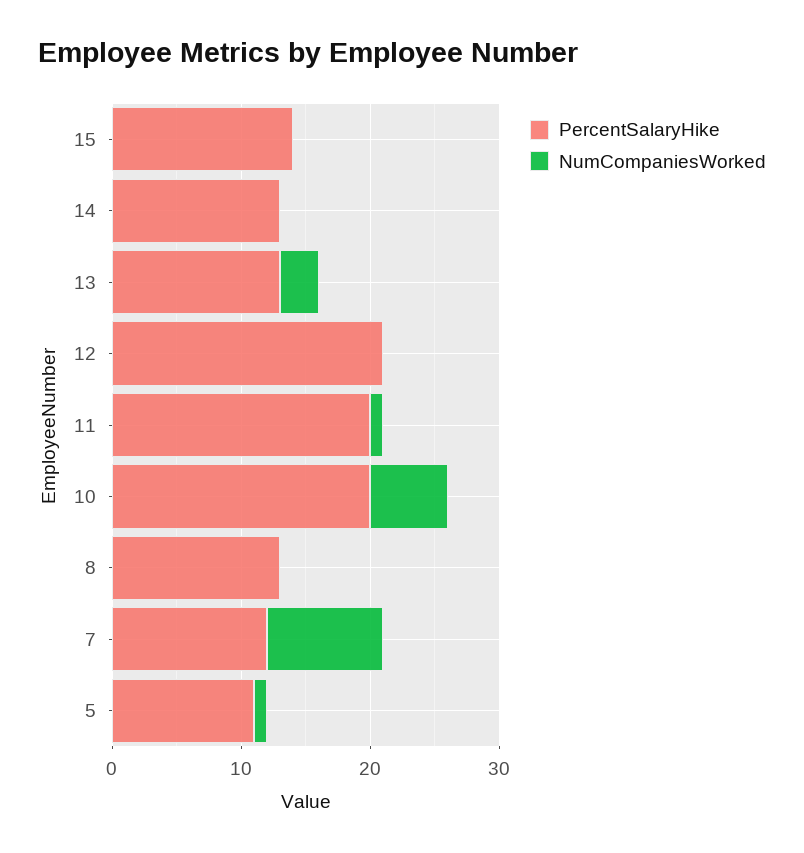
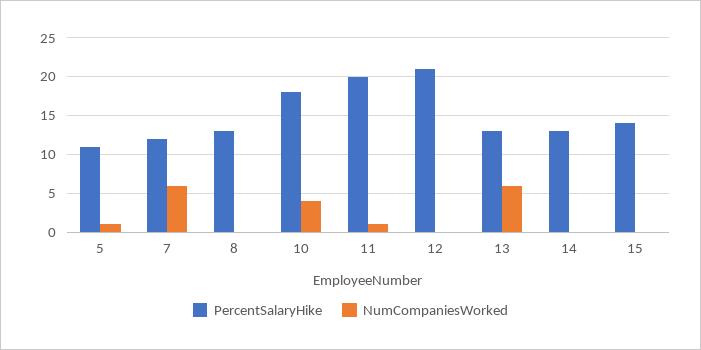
  {
    "PercentSalaryHike": {
      "15": 14,
      "14": 13,
      "13": 13,
      "12": 21,
      "11": 20,
-     "10": 20,
+     "10": 18,
      "8": 13,
      "7": 12,
      "5": 11
    },
    "NumCompaniesWorked": {
      "15": 0,
      "14": 0,
-     "13": 3,
+     "13": 6,
      "12": 0,
      "11": 1,
-     "10": 6,
+     "10": 4,
      "8": 0,
-     "7": 9,
+     "7": 6,
      "5": 1
    }
  }

